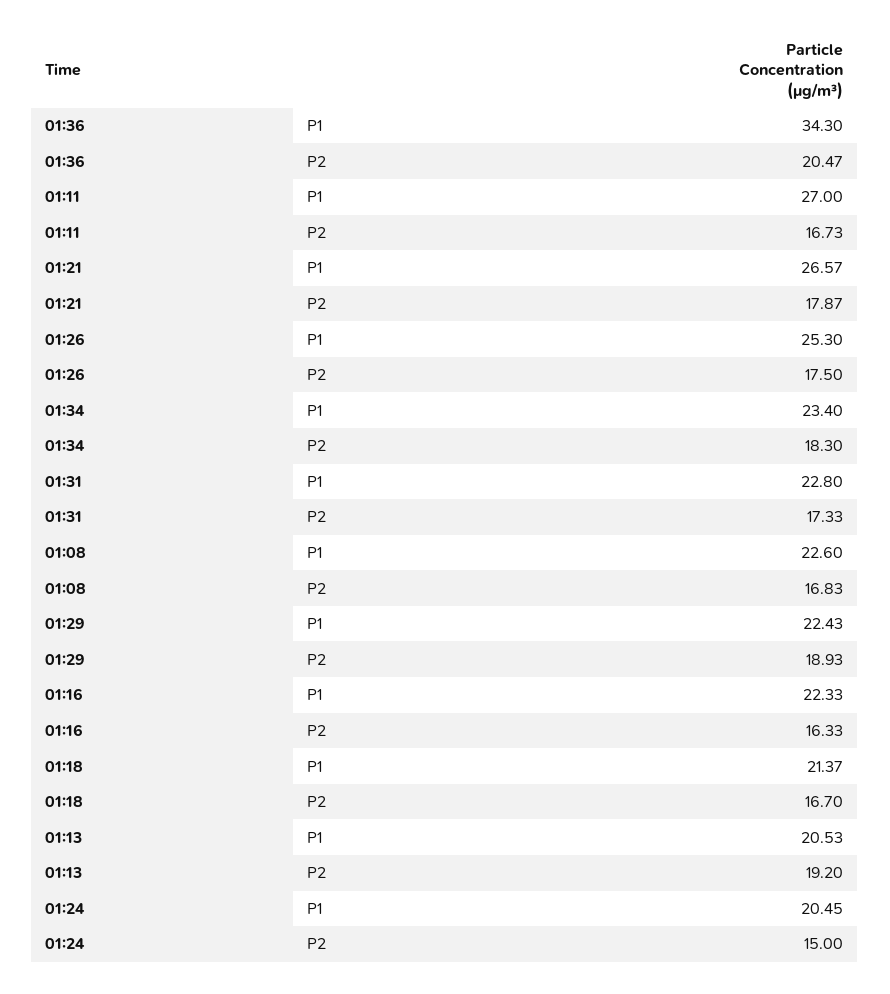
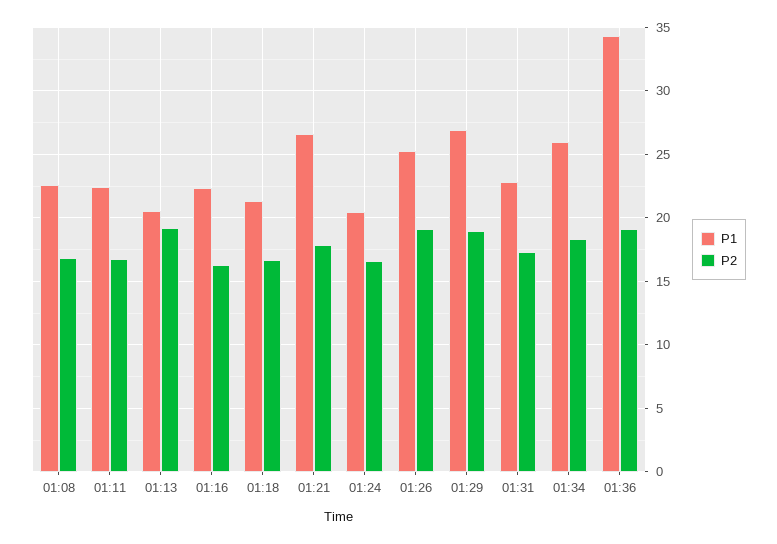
  {
    "P1": {
      "01:36": 34.3,
-     "01:11": 27,
+     "01:11": 22.5,
      "01:21": 26.57,
      "01:26": 25.3,
-     "01:34": 23.4,
+     "01:34": 26,
      "01:31": 22.8,
      "01:08": 22.6,
-     "01:29": 22.43,
+     "01:29": 27,
      "01:16": 22.33,
      "01:18": 21.37,
      "01:13": 20.53,
      "01:24": 20.45
    },
    "P2": {
-     "01:36": 20.47,
+     "01:36": 19,
      "01:11": 16.73,
      "01:21": 17.87,
-     "01:26": 17.5,
+     "01:26": 19,
      "01:34": 18.3,
      "01:31": 17.33,
      "01:08": 16.83,
      "01:29": 18.93,
      "01:16": 16.33,
      "01:18": 16.7,
      "01:13": 19.2,
-     "01:24": 15
+     "01:24": 16.5
    }
  }

